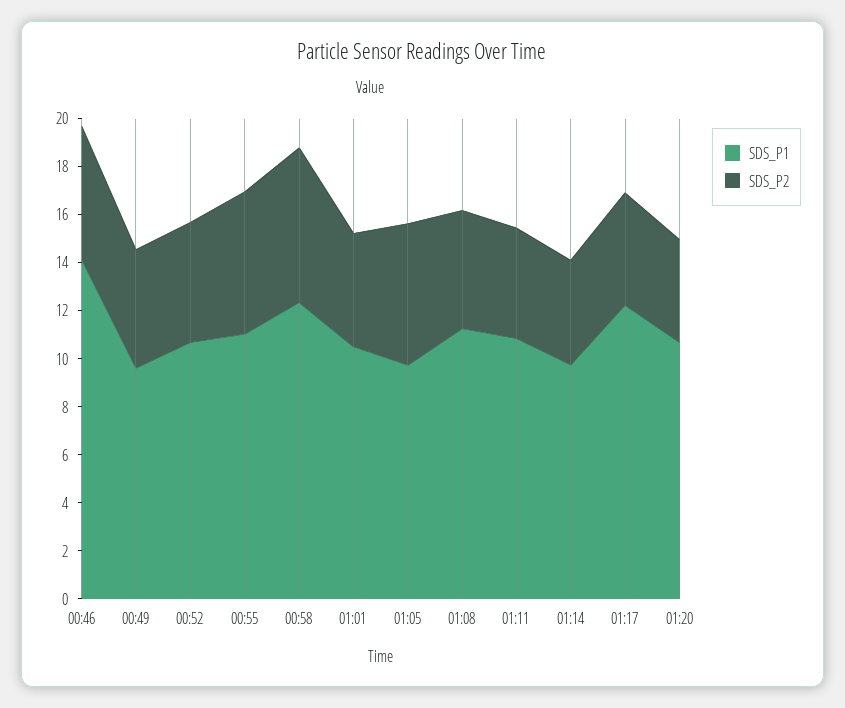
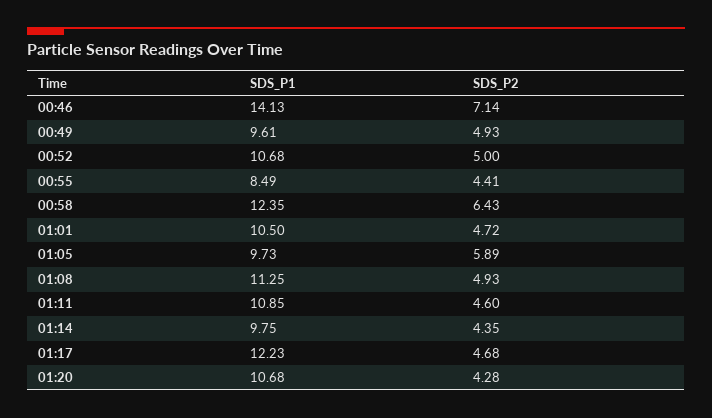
  {
    "SDS_P1": {
      "00:46": 14.13,
      "00:49": 9.61,
      "00:52": 10.68,
-     "00:55": 11,
+     "00:55": 8.49,
      "00:58": 12.35,
      "01:01": 10.5,
      "01:05": 9.73,
      "01:08": 11.25,
      "01:11": 10.85,
      "01:14": 9.75,
      "01:17": 12.23,
      "01:20": 10.68
    },
    "SDS_P2": {
-     "00:46": 5.5,
+     "00:46": 7.14,
      "00:49": 4.93,
      "00:52": 5,
-     "00:55": 6,
+     "00:55": 4.41,
      "00:58": 6.43,
      "01:01": 4.72,
      "01:05": 5.89,
      "01:08": 4.93,
      "01:11": 4.6,
      "01:14": 4.35,
      "01:17": 4.68,
      "01:20": 4.28
    }
  }

